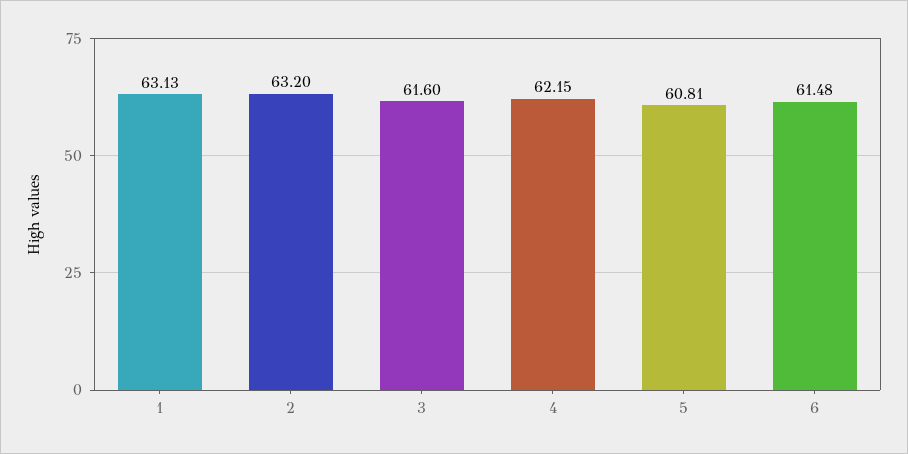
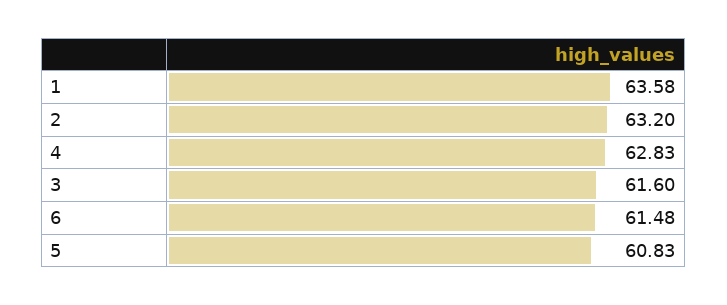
  {
-   "1": 63.13,
+   "1": 63.58,
    "2": 63.2,
    "3": 61.6,
-   "4": 62.15,
+   "4": 62.83,
-   "5": 60.81,
+   "5": 60.83,
    "6": 61.48
  }

